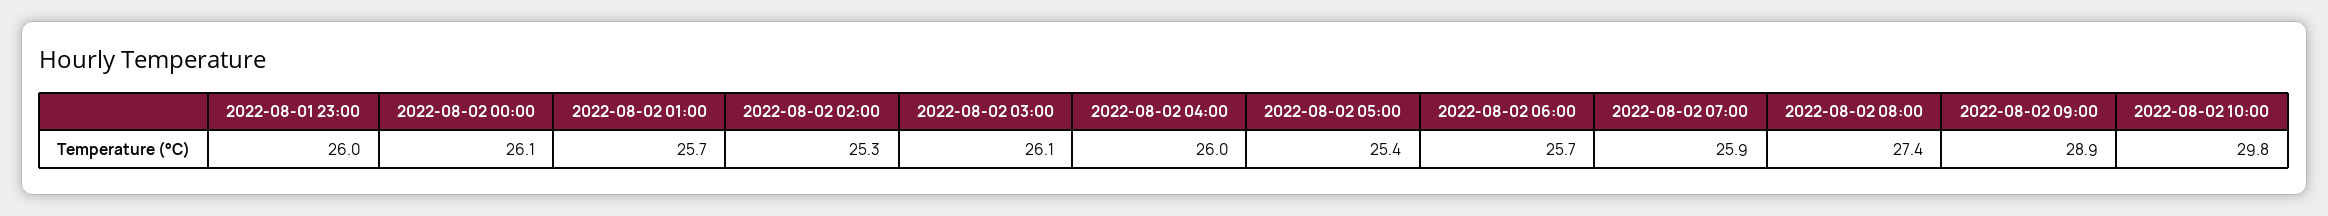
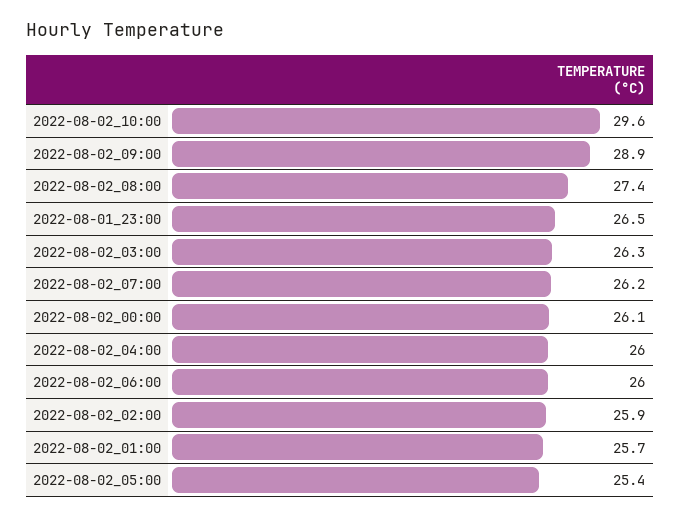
  {
-   "2022-08-01 23:00": 26,
+   "2022-08-01 23:00": 26.5,
    "2022-08-02 00:00": 26.1,
    "2022-08-02 01:00": 25.7,
-   "2022-08-02 02:00": 25.3,
+   "2022-08-02 02:00": 25.9,
-   "2022-08-02 03:00": 26.1,
+   "2022-08-02 03:00": 26.3,
    "2022-08-02 04:00": 26,
    "2022-08-02 05:00": 25.4,
-   "2022-08-02 06:00": 25.7,
+   "2022-08-02 06:00": 26,
-   "2022-08-02 07:00": 25.9,
+   "2022-08-02 07:00": 26.2,
    "2022-08-02 08:00": 27.4,
    "2022-08-02 09:00": 28.9,
-   "2022-08-02 10:00": 29.8
+   "2022-08-02 10:00": 29.6
  }

